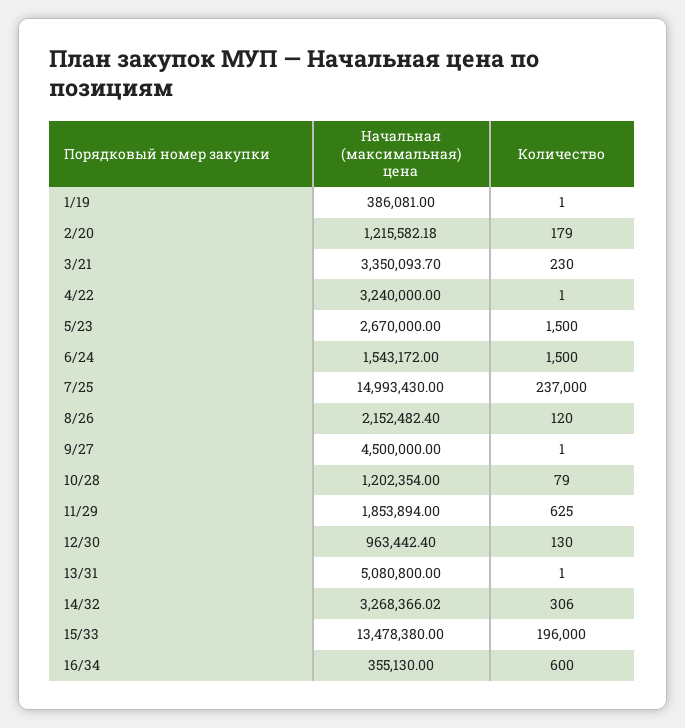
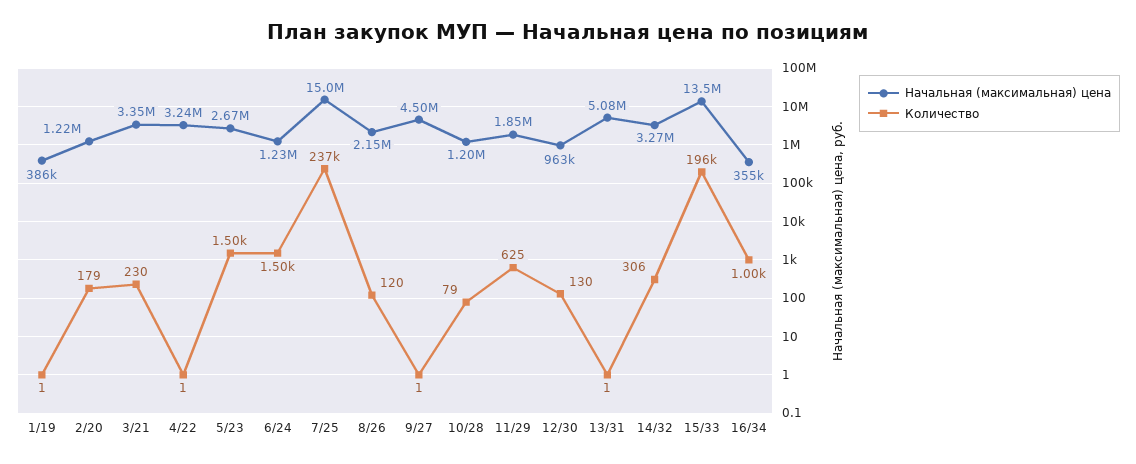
  {
    "Начальная (максимальная) цена": {
      "1/19": 386081,
      "2/20": 1215582.18,
      "3/21": 3350093.7,
      "4/22": 3240000,
      "5/23": 2670000,
-     "6/24": 1543172,
+     "6/24": 1230000,
      "7/25": 14993430,
      "8/26": 2152482.4,
      "9/27": 4500000,
      "10/28": 1202354,
      "11/29": 1853894,
      "12/30": 963442.4,
      "13/31": 5080800,
      "14/32": 3268366.02,
      "15/33": 13478380,
      "16/34": 355130
    },
    "Количество": {
      "1/19": 1,
      "2/20": 179,
      "3/21": 230,
      "4/22": 1,
      "5/23": 1500,
      "6/24": 1500,
      "7/25": 237000,
      "8/26": 120,
      "9/27": 1,
      "10/28": 79,
      "11/29": 625,
      "12/30": 130,
      "13/31": 1,
      "14/32": 306,
      "15/33": 196000,
-     "16/34": 600
+     "16/34": 1000
    }
  }

